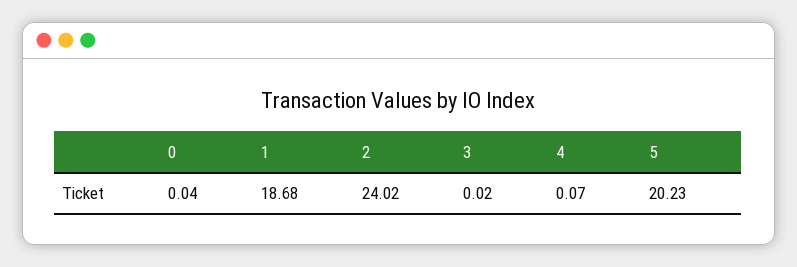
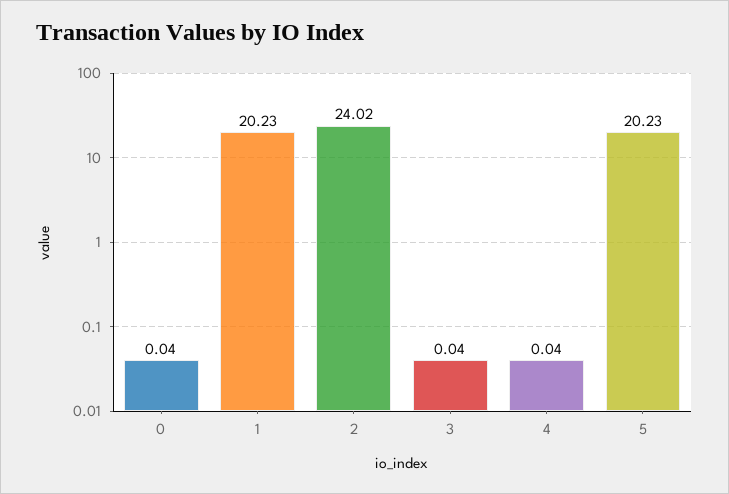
  {
    "0": 0.04,
-   "1": 18.68,
+   "1": 20.23,
    "2": 24.02,
-   "3": 0.02,
+   "3": 0.04,
-   "4": 0.07,
+   "4": 0.04,
    "5": 20.23
  }

